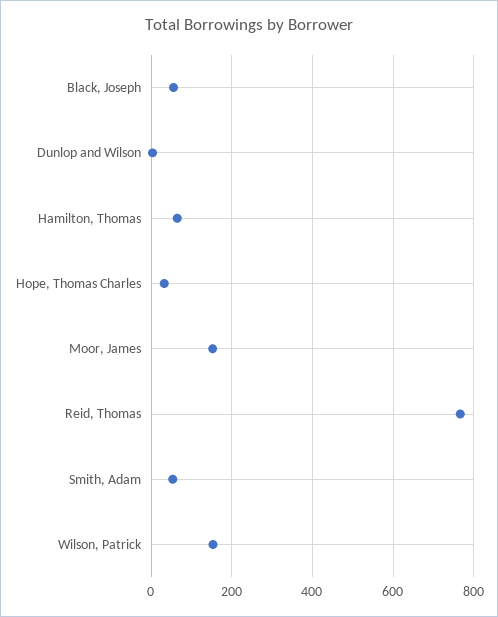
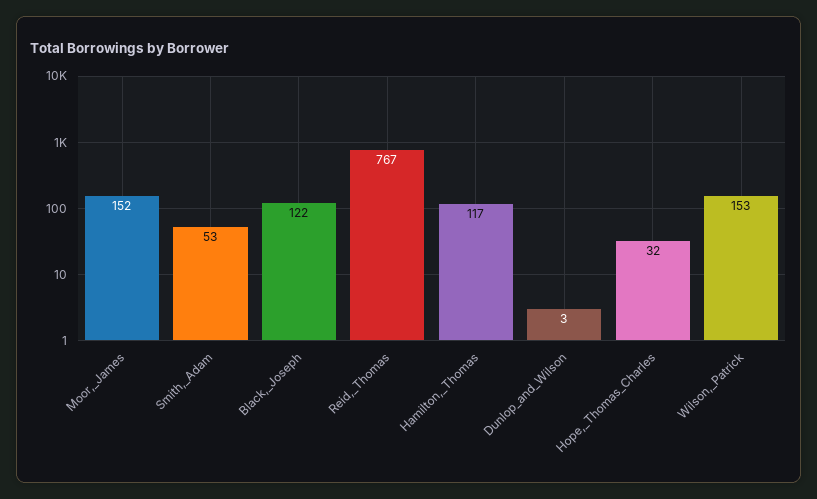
  {
-   "Black, Joseph": 60,
+   "Black, Joseph": 122,
    "Dunlop and Wilson": 3,
-   "Hamilton, Thomas": 60,
+   "Hamilton, Thomas": 117,
    "Hope, Thomas Charles": 32,
    "Moor, James": 152,
    "Reid, Thomas": 767,
    "Smith, Adam": 53,
    "Wilson, Patrick": 153
  }

